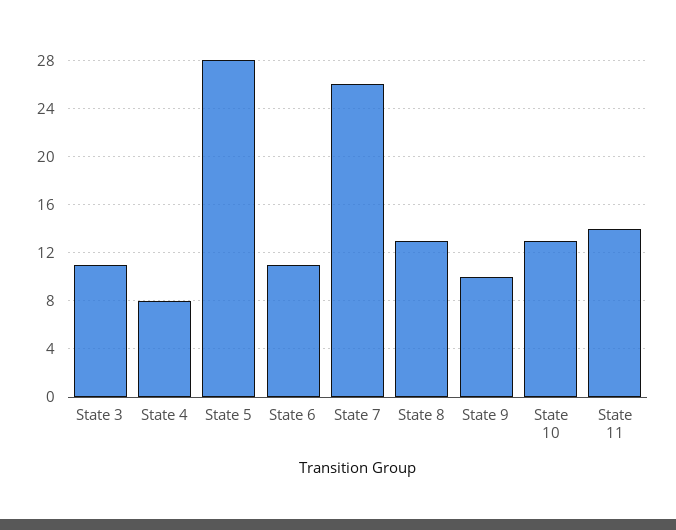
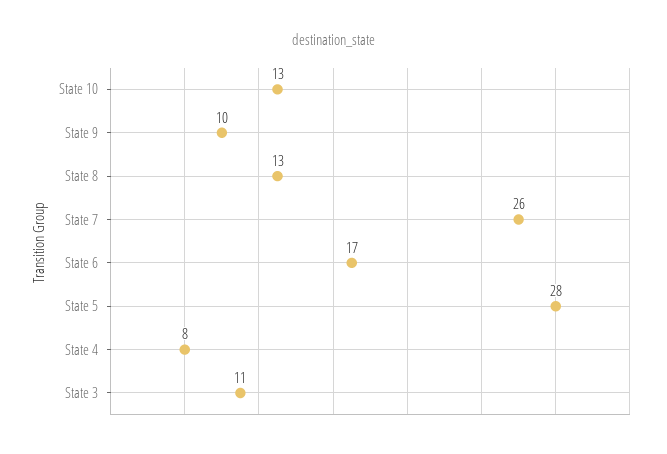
  {
    "State 3": 11,
    "State 4": 8,
    "State 5": 28,
-   "State 6": 11,
+   "State 6": 17,
    "State 7": 26,
    "State 8": 13,
    "State 9": 10,
-   "State 10": 13,
+   "State 10": 13
-   "State 11": 14
  }

